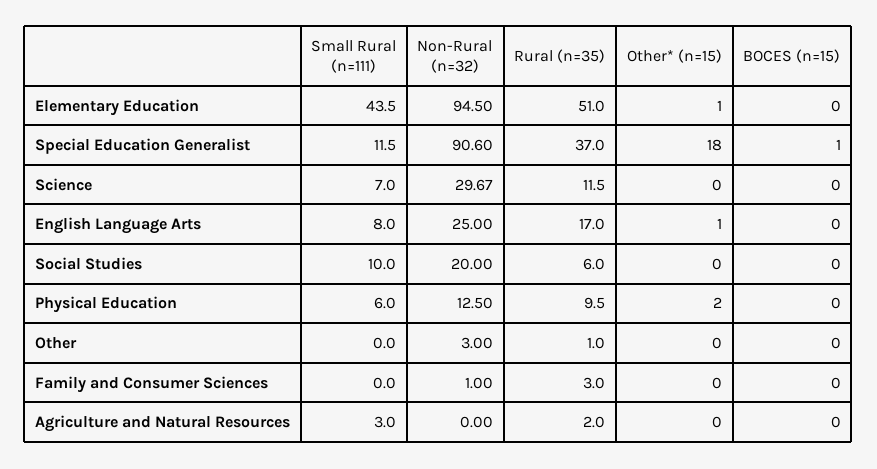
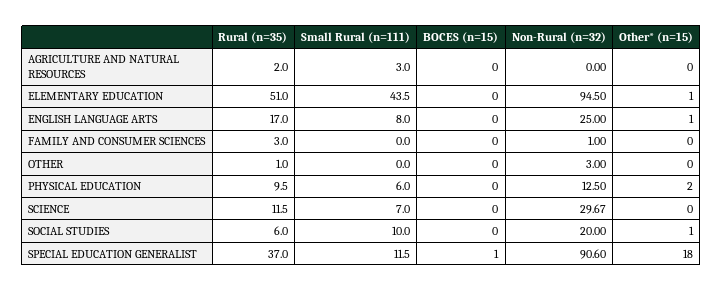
  {
    "Small Rural (n=111)": {
      "Elementary Education": 43.5,
      "Special Education Generalist": 11.5,
      "Science": 7,
      "English Language Arts": 8,
      "Social Studies": 10,
      "Physical Education": 6,
      "Other": 0,
      "Family and Consumer Sciences": 0,
      "Agriculture and Natural Resources": 3
    },
    "Non-Rural (n=32)": {
      "Elementary Education": 94.5,
      "Special Education Generalist": 90.6,
      "Science": 29.67,
      "English Language Arts": 25,
      "Social Studies": 20,
      "Physical Education": 12.5,
      "Other": 3,
      "Family and Consumer Sciences": 1,
      "Agriculture and Natural Resources": 0
    },
    "Rural (n=35)": {
      "Elementary Education": 51,
      "Special Education Generalist": 37,
      "Science": 11.5,
      "English Language Arts": 17,
      "Social Studies": 6,
      "Physical Education": 9.5,
      "Other": 1,
      "Family and Consumer Sciences": 3,
      "Agriculture and Natural Resources": 2
    },
    "Other* (n=15)": {
      "Elementary Education": 1,
      "Special Education Generalist": 18,
      "Science": 0,
      "English Language Arts": 1,
-     "Social Studies": 0,
+     "Social Studies": 1,
      "Physical Education": 2,
      "Other": 0,
      "Family and Consumer Sciences": 0,
      "Agriculture and Natural Resources": 0
    },
    "BOCES (n=15)": {
      "Elementary Education": 0,
      "Special Education Generalist": 1,
      "Science": 0,
      "English Language Arts": 0,
      "Social Studies": 0,
      "Physical Education": 0,
      "Other": 0,
      "Family and Consumer Sciences": 0,
      "Agriculture and Natural Resources": 0
    }
  }

